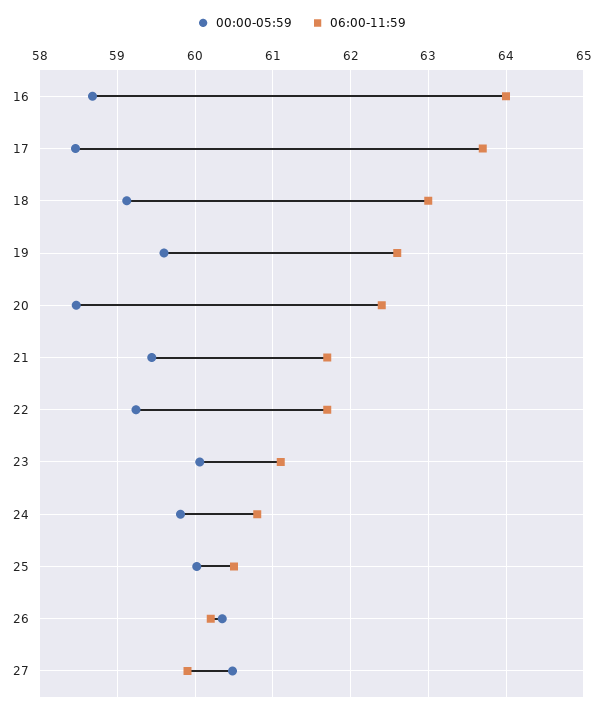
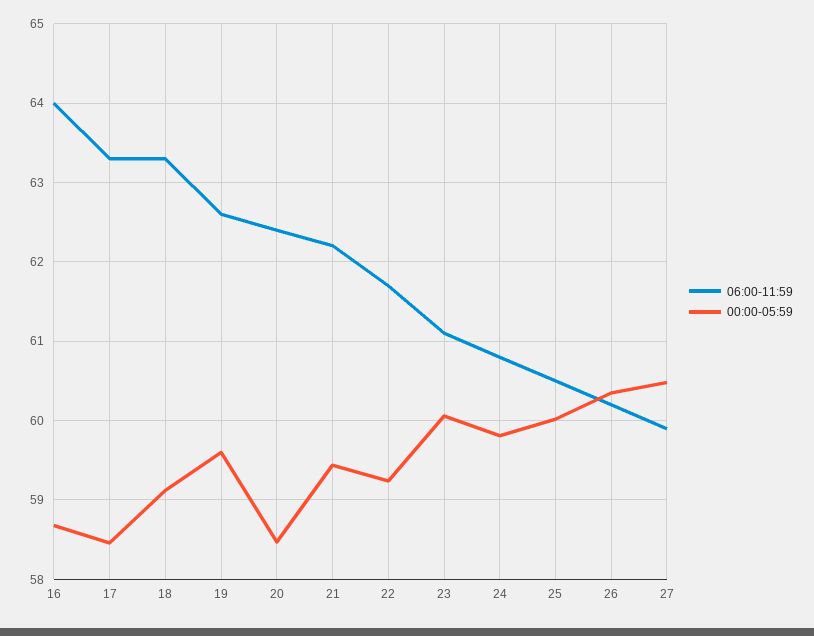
  {
    "00:00-05:59": {
      "16": 58.7,
      "17": 58.5,
      "18": 59.1,
      "19": 59.6,
      "20": 58.5,
      "21": 59.4,
      "22": 59.2,
      "23": 60.1,
      "24": 59.8,
      "25": 60,
      "26": 60.4,
      "27": 60.5
    },
    "06:00-11:59": {
      "16": 64,
-     "17": 63.7,
+     "17": 63.3,
-     "18": 63,
+     "18": 63.3,
      "19": 62.6,
      "20": 62.4,
-     "21": 61.7,
+     "21": 62.2,
      "22": 61.7,
      "23": 61.1,
      "24": 60.8,
      "25": 60.5,
      "26": 60.2,
      "27": 59.9
    }
  }

